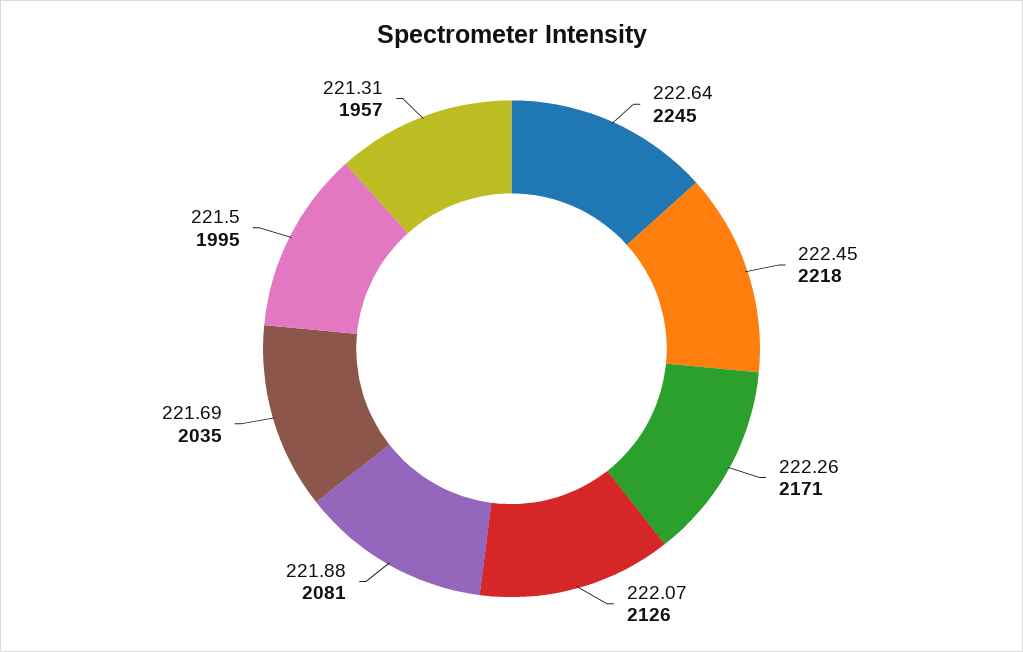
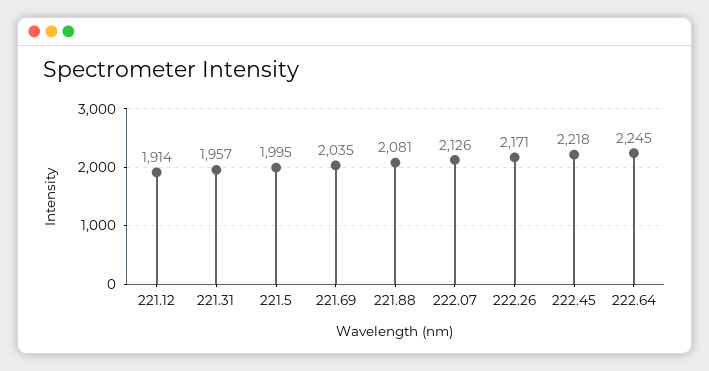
  {
    "222.64": 2245,
    "222.45": 2218,
    "222.26": 2171,
    "222.07": 2126,
    "221.88": 2081,
    "221.69": 2035,
    "221.5": 1995,
-   "221.31": 1957
+   "221.31": 1957,
+   "221.12": 1914
  }

